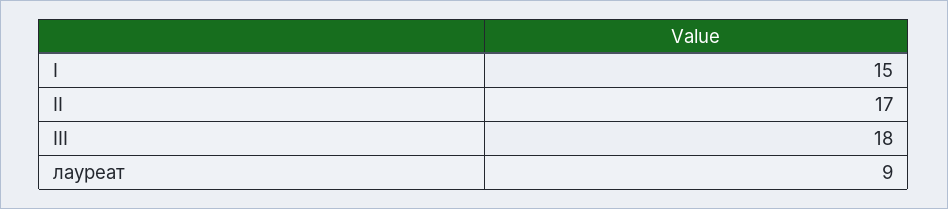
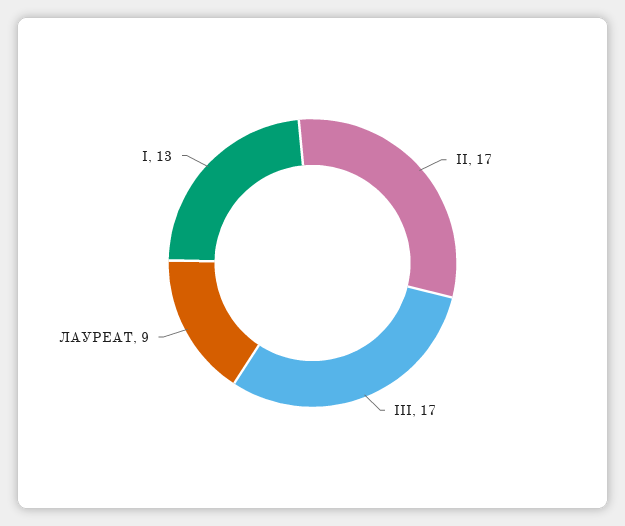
  {
-   "I": 15,
+   "I": 13,
    "II": 17,
-   "III": 18,
+   "III": 17,
    "лауреат": 9
  }

